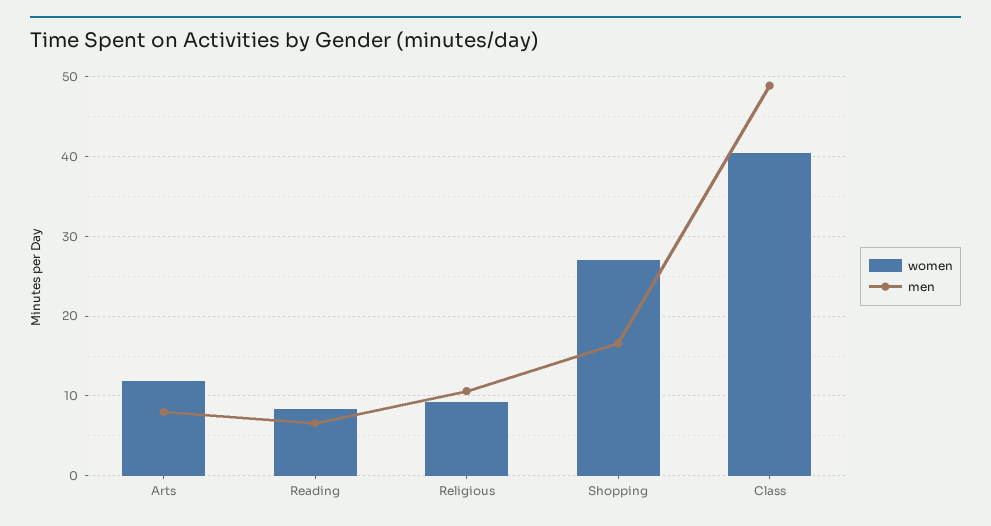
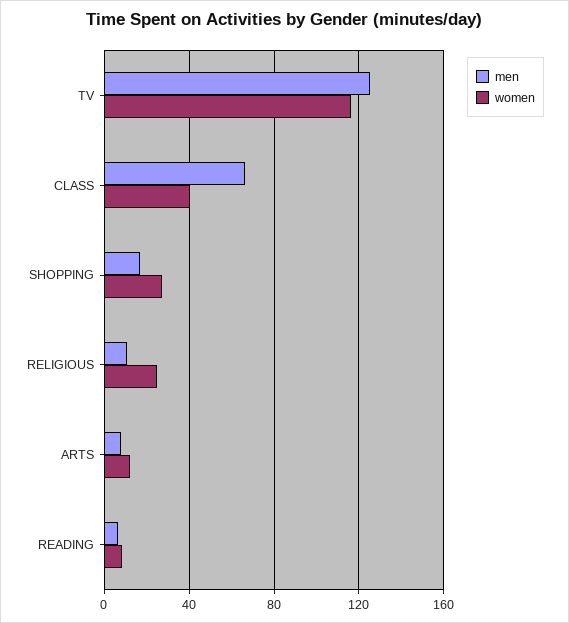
  {
    "women": {
      "Arts": 12,
      "Reading": 8,
-     "Religious": 9,
+     "Religious": 25,
      "Shopping": 27,
-     "Class": 40
+     "Class": 40,
+     "TV": 115
    },
    "men": {
      "Arts": 8,
      "Reading": 7,
      "Religious": 11,
      "Shopping": 17,
-     "Class": 49
+     "Class": 65,
+     "TV": 125
    }
  }

